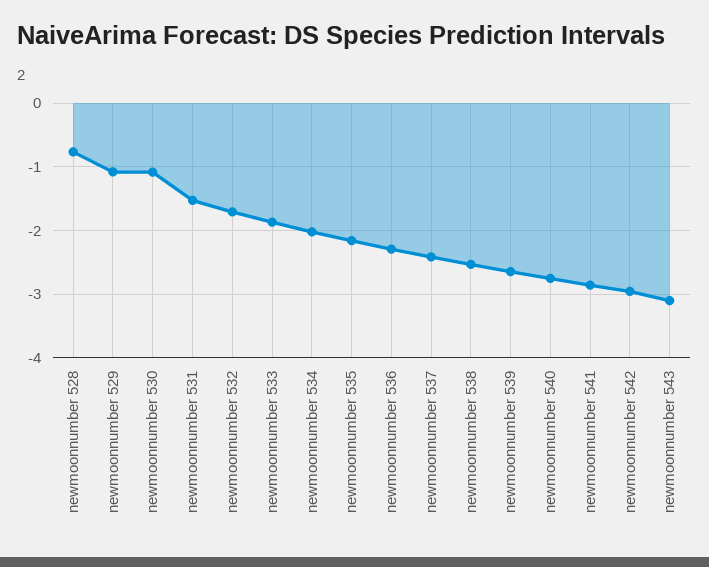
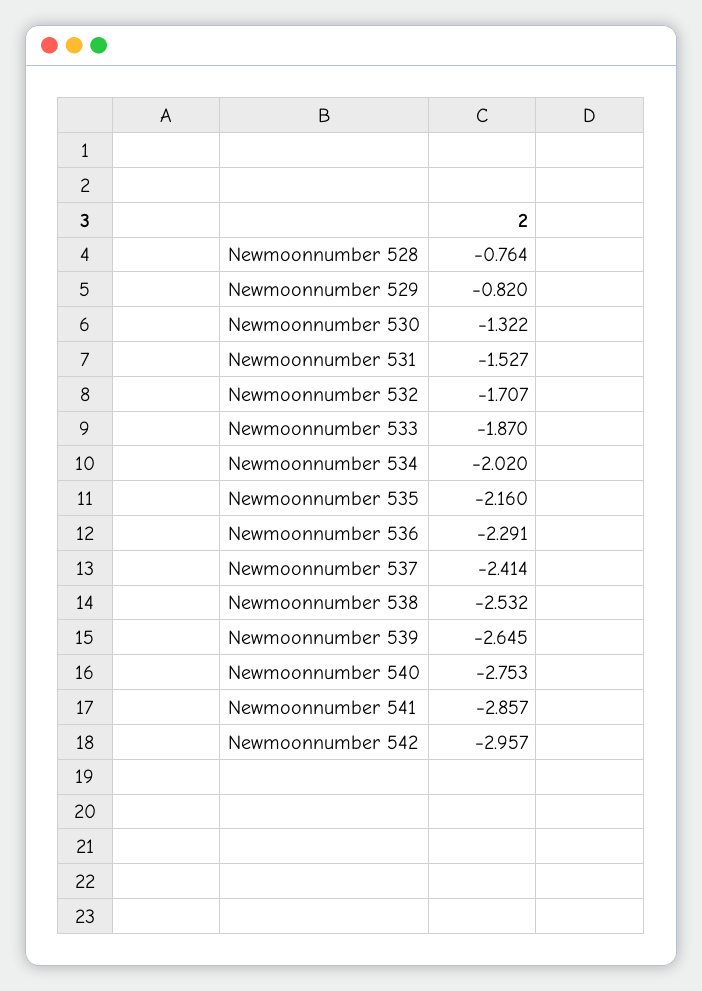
  {
    "newmoonnumber 528": -0.764,
-   "newmoonnumber 529": -1.1,
+   "newmoonnumber 529": -0.82,
-   "newmoonnumber 530": -1.1,
+   "newmoonnumber 530": -1.322,
    "newmoonnumber 531": -1.527,
    "newmoonnumber 532": -1.707,
    "newmoonnumber 533": -1.87,
    "newmoonnumber 534": -2.02,
    "newmoonnumber 535": -2.16,
    "newmoonnumber 536": -2.291,
    "newmoonnumber 537": -2.414,
    "newmoonnumber 538": -2.532,
    "newmoonnumber 539": -2.645,
    "newmoonnumber 540": -2.753,
    "newmoonnumber 541": -2.857,
-   "newmoonnumber 542": -2.957,
+   "newmoonnumber 542": -2.957
-   "newmoonnumber 543": -3.1
  }

